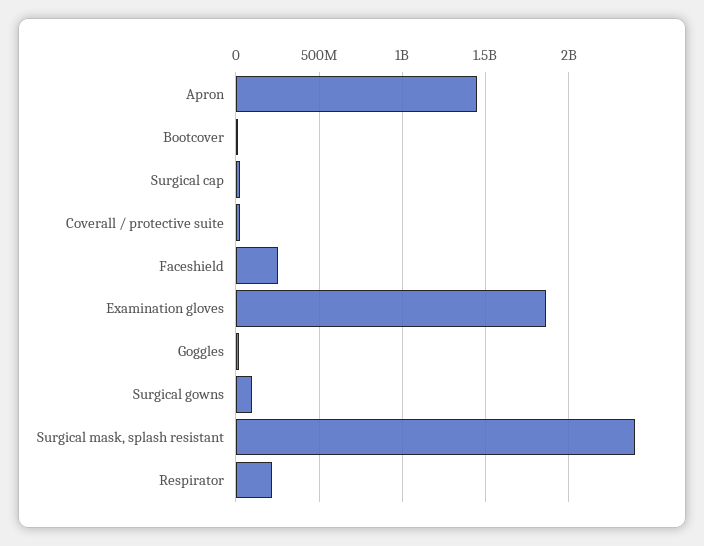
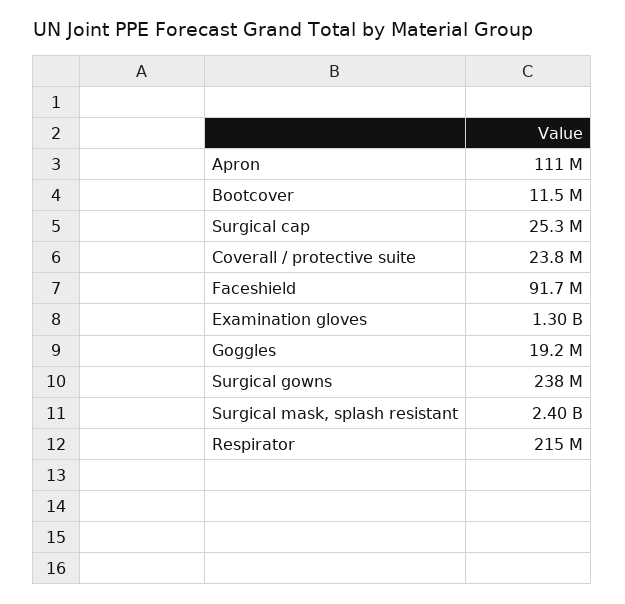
  {
-   "Apron": 1450000000,
+   "Apron": 111000000,
    "Bootcover": 11500000,
    "Surgical cap": 25300000,
    "Coverall / protective suite": 23800000,
-   "Faceshield": 250000000,
+   "Faceshield": 91700000,
-   "Examination gloves": 1850000000,
+   "Examination gloves": 1300000000,
    "Goggles": 19200000,
-   "Surgical gowns": 100000000,
+   "Surgical gowns": 238000000,
    "Surgical mask, splash resistant": 2400000000,
    "Respirator": 215000000
  }

